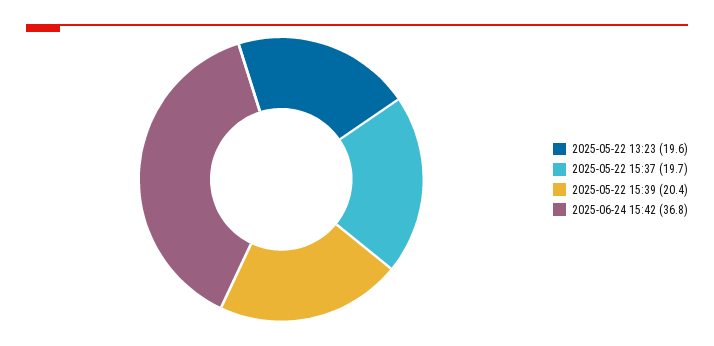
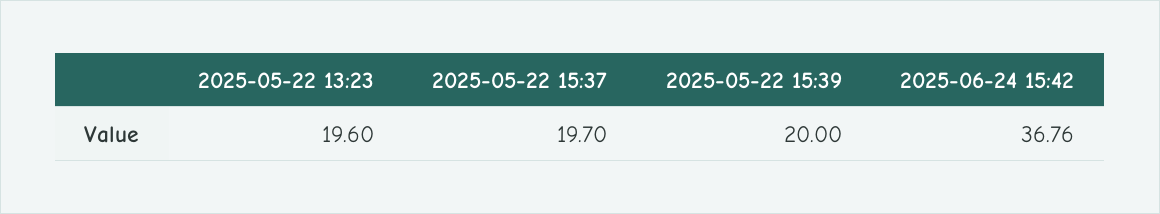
  {
    "2025-05-22 13:23": 19.6,
    "2025-05-22 15:37": 19.7,
-   "2025-05-22 15:39": 20.4,
+   "2025-05-22 15:39": 20,
    "2025-06-24 15:42": 36.76
  }

